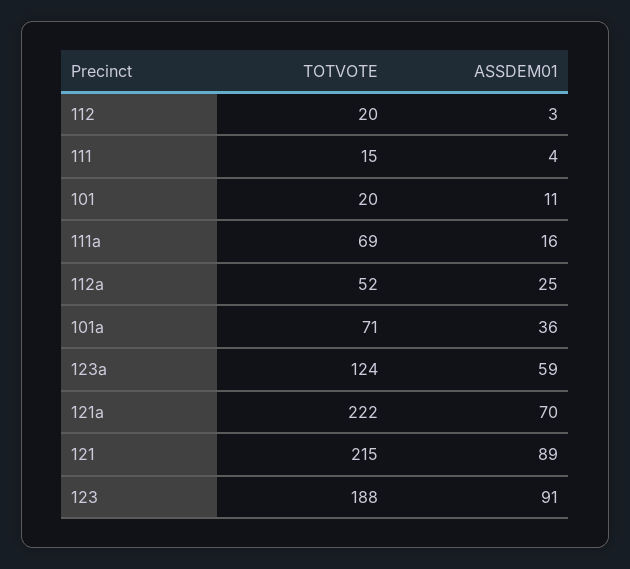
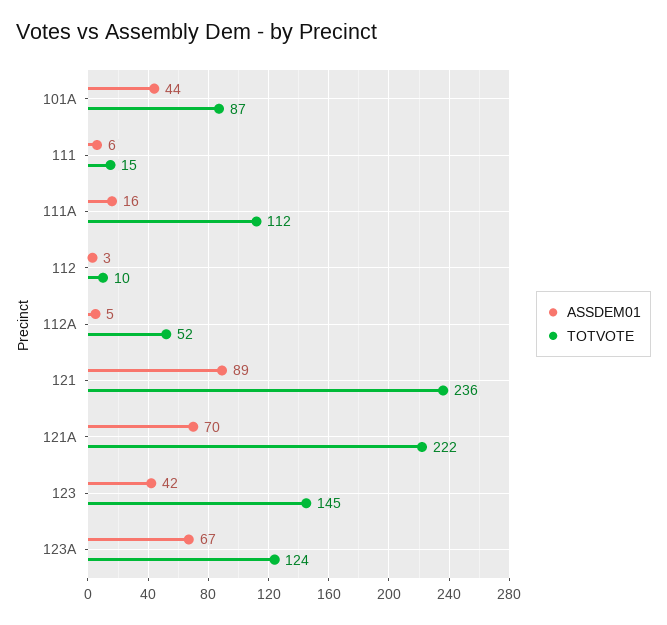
  {
    "TOTVOTE": {
-     "112": 20,
+     "112": 10,
      "111": 15,
-     "101": 20,
-     "111a": 69,
+     "111a": 112,
      "112a": 52,
-     "101a": 71,
+     "101a": 87,
      "123a": 124,
      "121a": 222,
-     "121": 215,
+     "121": 236,
-     "123": 188
+     "123": 145
    },
    "ASSDEM01": {
      "112": 3,
-     "111": 4,
+     "111": 6,
-     "101": 11,
      "111a": 16,
-     "112a": 25,
+     "112a": 5,
-     "101a": 36,
+     "101a": 44,
-     "123a": 59,
+     "123a": 67,
      "121a": 70,
      "121": 89,
-     "123": 91
+     "123": 42
    }
  }

